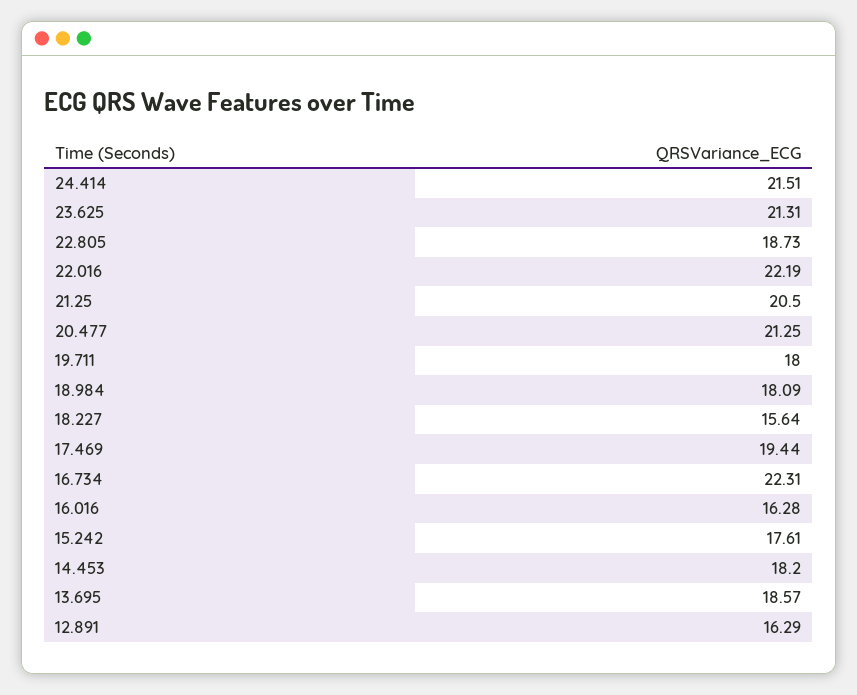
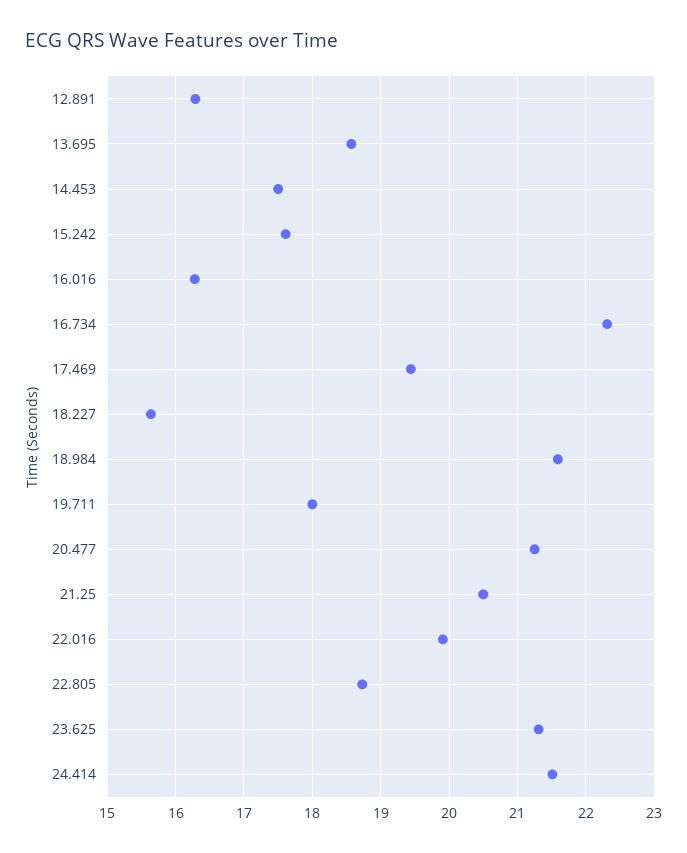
  {
    "24.414": 21.51,
    "23.625": 21.31,
    "22.805": 18.73,
-   "22.016": 22.19,
+   "22.016": 19.9,
    "21.25": 20.5,
    "20.477": 21.25,
    "19.711": 18,
-   "18.984": 18.09,
+   "18.984": 21.6,
    "18.227": 15.64,
    "17.469": 19.44,
    "16.734": 22.31,
    "16.016": 16.28,
    "15.242": 17.61,
-   "14.453": 18.2,
+   "14.453": 17.5,
    "13.695": 18.57,
    "12.891": 16.29
  }

